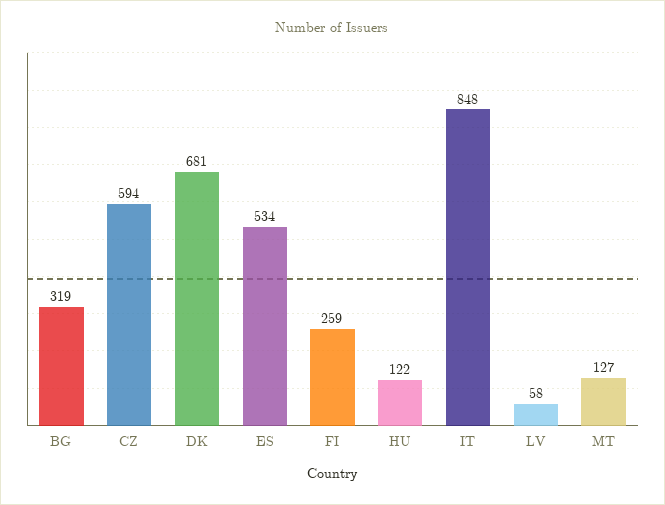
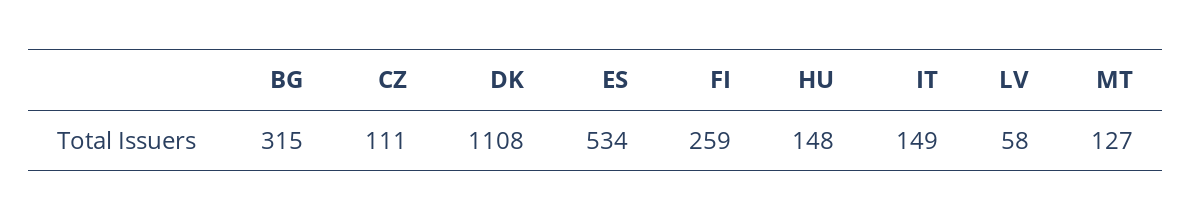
  {
-   "BG": 319,
+   "BG": 315,
-   "CZ": 594,
+   "CZ": 111,
-   "DK": 681,
+   "DK": 1108,
    "ES": 534,
    "FI": 259,
-   "HU": 122,
+   "HU": 148,
-   "IT": 848,
+   "IT": 149,
    "LV": 58,
    "MT": 127
  }

